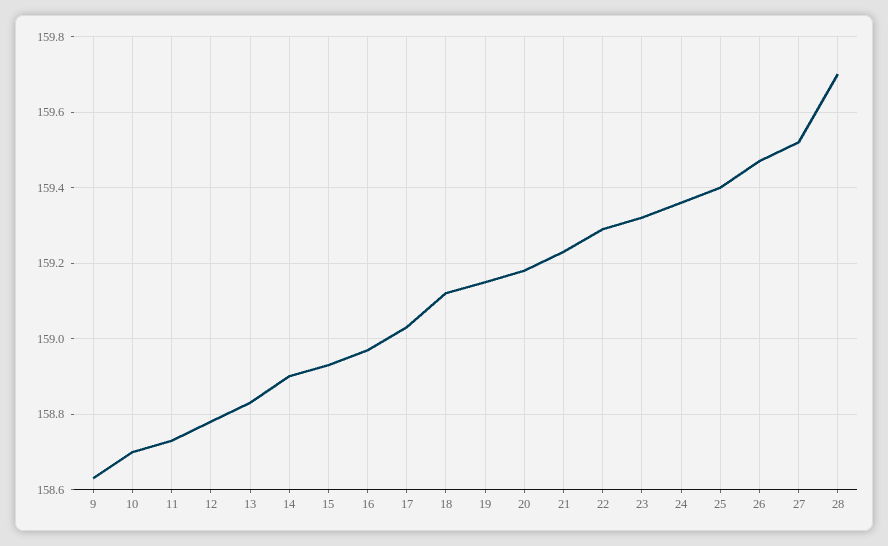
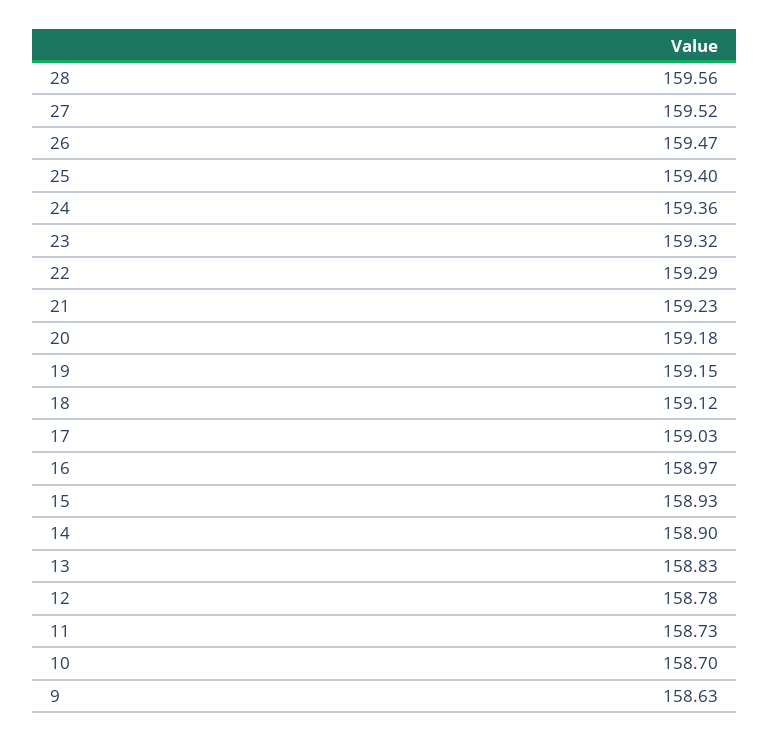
  {
    "9": 158.63,
    "10": 158.7,
    "11": 158.73,
    "12": 158.78,
    "13": 158.83,
    "14": 158.9,
    "15": 158.93,
    "16": 158.97,
    "17": 159.03,
    "18": 159.12,
    "19": 159.15,
    "20": 159.18,
    "21": 159.23,
    "22": 159.29,
    "23": 159.32,
    "24": 159.36,
    "25": 159.4,
    "26": 159.47,
    "27": 159.52,
-   "28": 159.7
+   "28": 159.56
  }

